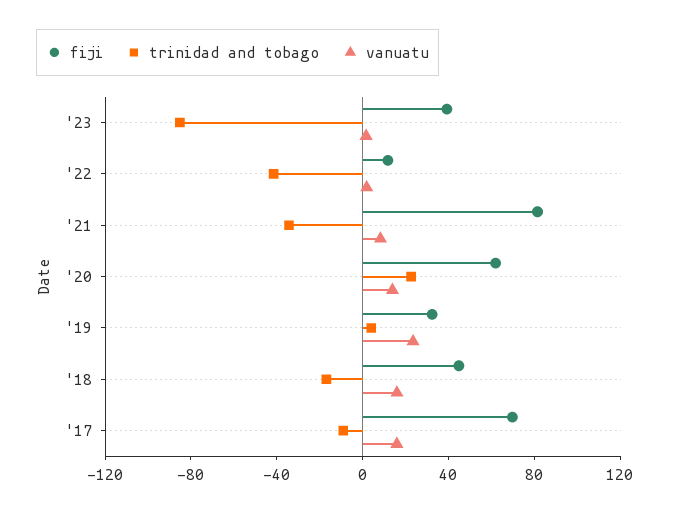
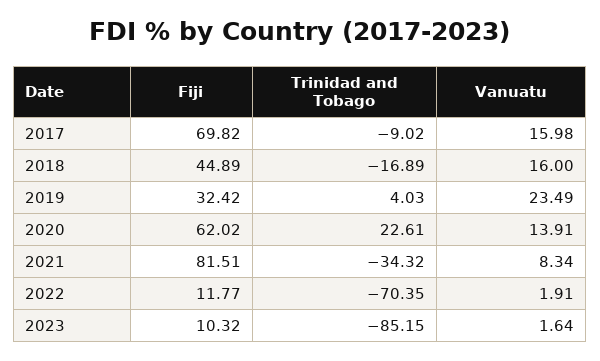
  {
    "fiji": {
-     "'23": 40,
+     "'23": 10.32,
      "'22": 11.77,
      "'21": 81.51,
      "'20": 62.02,
      "'19": 32.42,
      "'18": 44.89,
      "'17": 69.82
    },
    "trinidad and tobago": {
      "'23": -85.15,
-     "'22": -40,
+     "'22": -70.35,
      "'21": -34.32,
      "'20": 22.61,
      "'19": 4.03,
      "'18": -16.89,
      "'17": -9.02
    },
    "vanuatu": {
      "'23": 1.64,
      "'22": 1.91,
      "'21": 8.34,
      "'20": 13.91,
      "'19": 23.49,
      "'18": 16,
      "'17": 15.98
    }
  }

